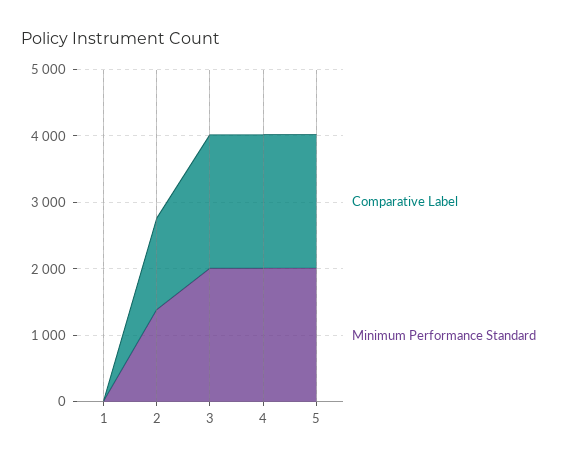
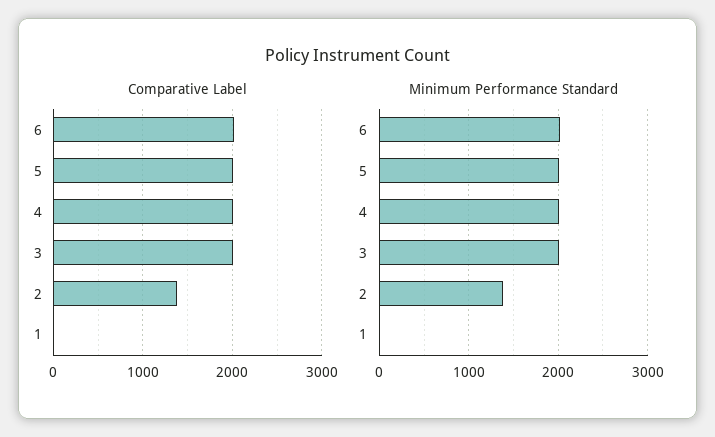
  {
    "Comparative Label": {
      "1": 0,
      "2": 1400,
      "3": 2000,
      "4": 2000,
-     "5": 2000
+     "5": 2000,
+     "6": 2000
    },
    "Minimum Performance Standard": {
      "1": 0,
      "2": 1400,
      "3": 2000,
      "4": 2000,
-     "5": 2000
+     "5": 2000,
+     "6": 2000
    }
  }

